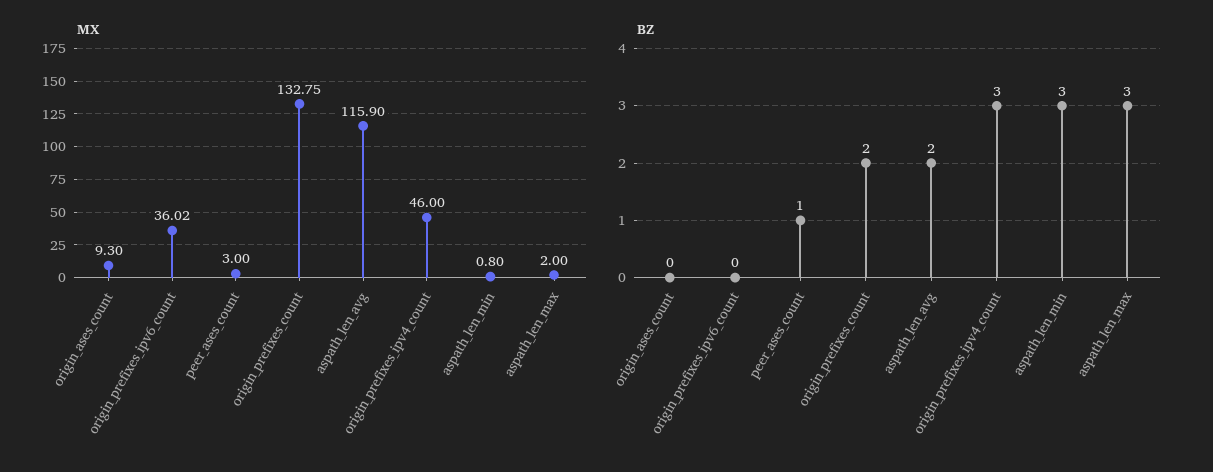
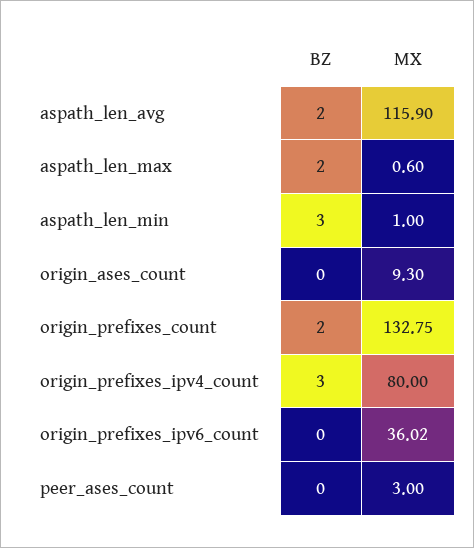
  {
    "MX": {
      "origin_ases_count": 9.3,
      "origin_prefixes_ipv6_count": 36.02,
      "peer_ases_count": 3,
      "origin_prefixes_count": 132.75,
      "aspath_len_avg": 115.9,
-     "origin_prefixes_ipv4_count": 46,
+     "origin_prefixes_ipv4_count": 80,
-     "aspath_len_min": 0.8,
+     "aspath_len_min": 1,
-     "aspath_len_max": 2
+     "aspath_len_max": 0.6
    },
    "BZ": {
      "origin_ases_count": 0,
      "origin_prefixes_ipv6_count": 0,
-     "peer_ases_count": 1,
+     "peer_ases_count": 0,
      "origin_prefixes_count": 2,
      "aspath_len_avg": 2,
      "origin_prefixes_ipv4_count": 3,
      "aspath_len_min": 3,
-     "aspath_len_max": 3
+     "aspath_len_max": 2
    }
  }

